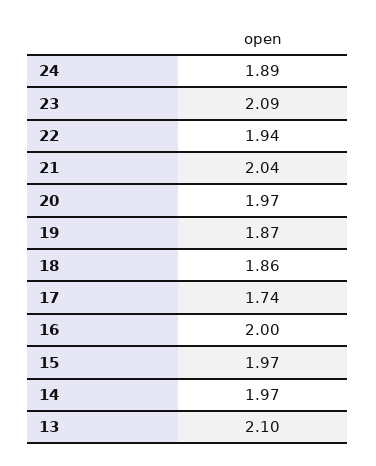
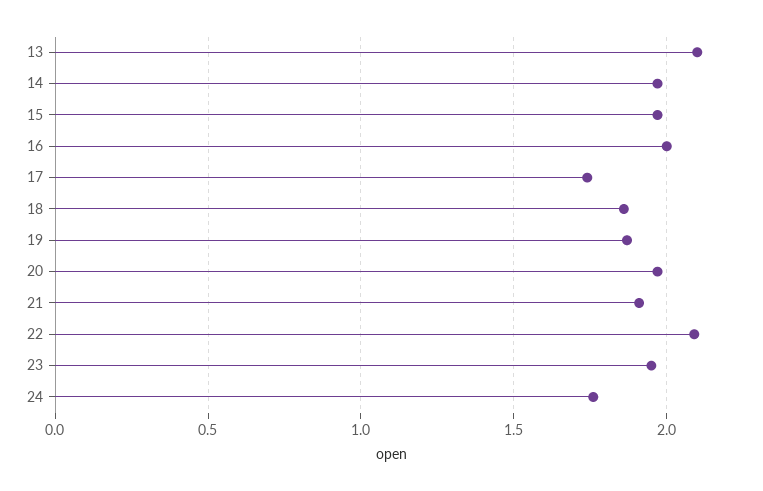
  {
-   "24": 1.89,
+   "24": 1.75,
-   "23": 2.09,
+   "23": 1.95,
-   "22": 1.94,
+   "22": 2.1,
-   "21": 2.04,
+   "21": 1.9,
    "20": 1.97,
    "19": 1.87,
    "18": 1.86,
    "17": 1.74,
    "16": 2,
    "15": 1.97,
    "14": 1.97,
    "13": 2.1
  }

